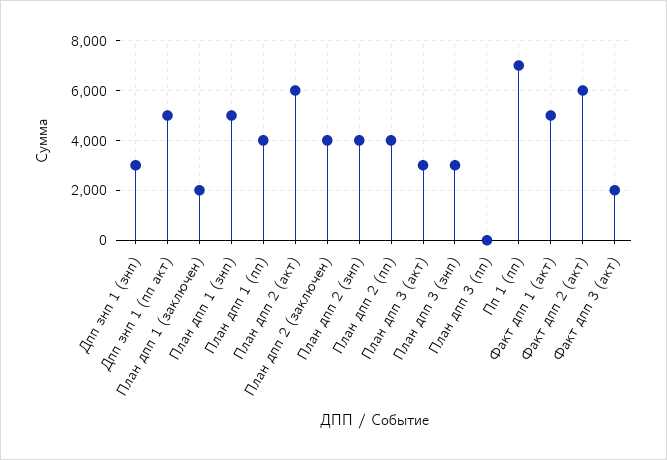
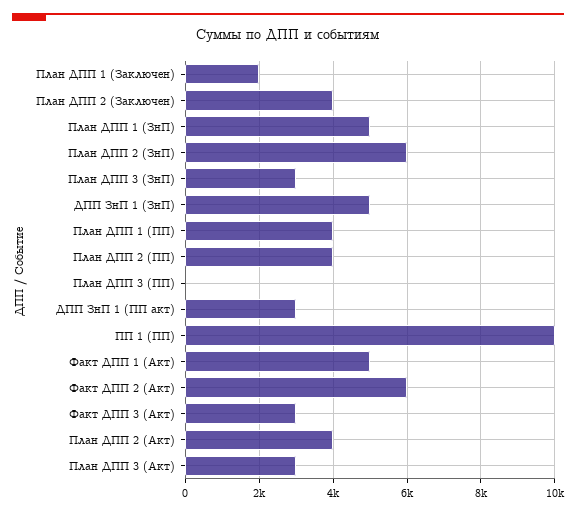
  {
-   "Дпп знп 1 (знп)": 3000,
+   "Дпп знп 1 (знп)": 5000,
-   "Дпп знп 1 (пп акт)": 5000,
+   "Дпп знп 1 (пп акт)": 3000,
    "План дпп 1 (заключен)": 2000,
    "План дпп 1 (знп)": 5000,
    "План дпп 1 (пп)": 4000,
-   "План дпп 2 (акт)": 6000,
+   "План дпп 2 (акт)": 4000,
    "План дпп 2 (заключен)": 4000,
-   "План дпп 2 (знп)": 4000,
+   "План дпп 2 (знп)": 6000,
    "План дпп 2 (пп)": 4000,
    "План дпп 3 (акт)": 3000,
    "План дпп 3 (знп)": 3000,
    "План дпп 3 (пп)": 0,
-   "Пп 1 (пп)": 7000,
+   "Пп 1 (пп)": 10000,
    "Факт дпп 1 (акт)": 5000,
    "Факт дпп 2 (акт)": 6000,
-   "Факт дпп 3 (акт)": 2000
+   "Факт дпп 3 (акт)": 3000
  }

